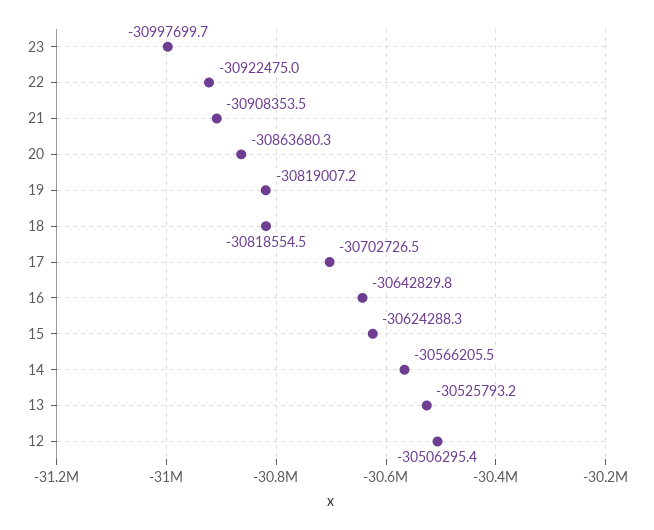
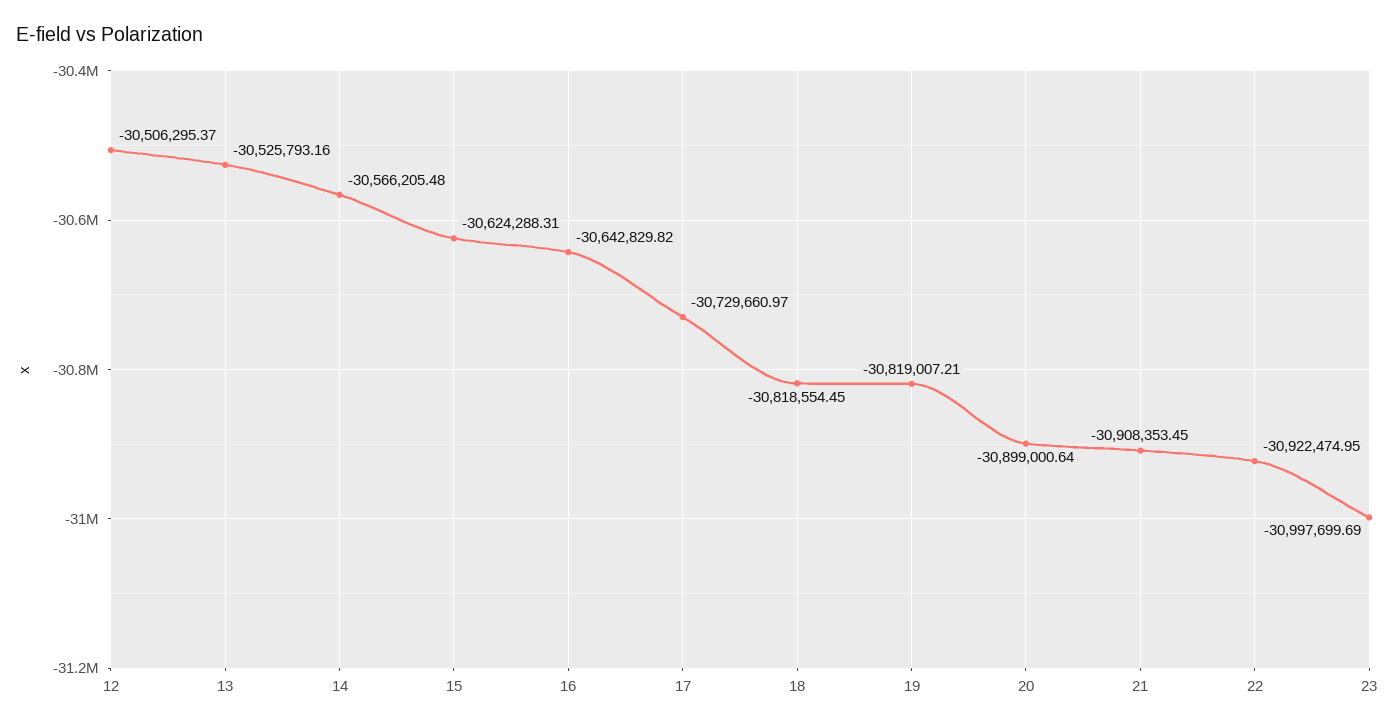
  {
    "23": -30997699.69,
    "22": -30922474.95,
    "21": -30908353.45,
-   "20": -30863680.3,
+   "20": -30899000.64,
    "19": -30819007.21,
    "18": -30818554.45,
-   "17": -30702726.5,
+   "17": -30729660.97,
    "16": -30642829.82,
    "15": -30624288.31,
    "14": -30566205.48,
    "13": -30525793.16,
    "12": -30506295.37
  }

